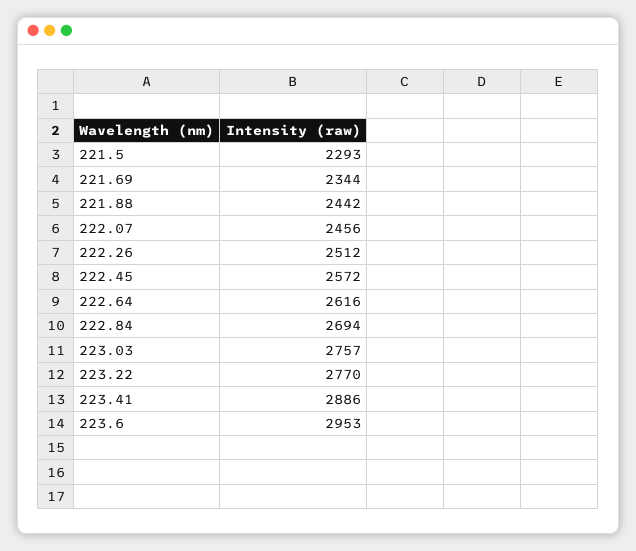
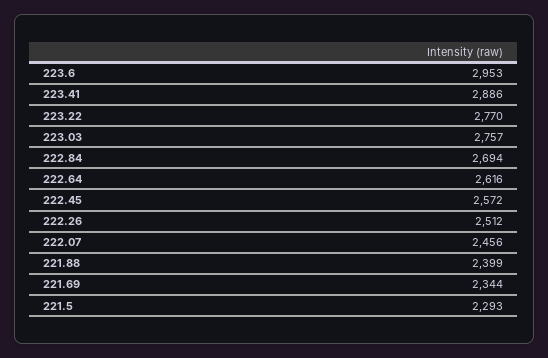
  {
    "221.5": 2293,
    "221.69": 2344,
-   "221.88": 2442,
+   "221.88": 2399,
    "222.07": 2456,
    "222.26": 2512,
    "222.45": 2572,
    "222.64": 2616,
    "222.84": 2694,
    "223.03": 2757,
    "223.22": 2770,
    "223.41": 2886,
    "223.6": 2953
  }

